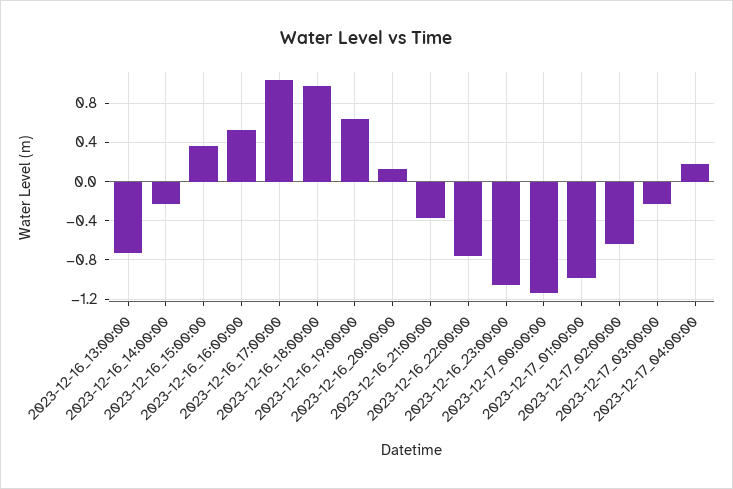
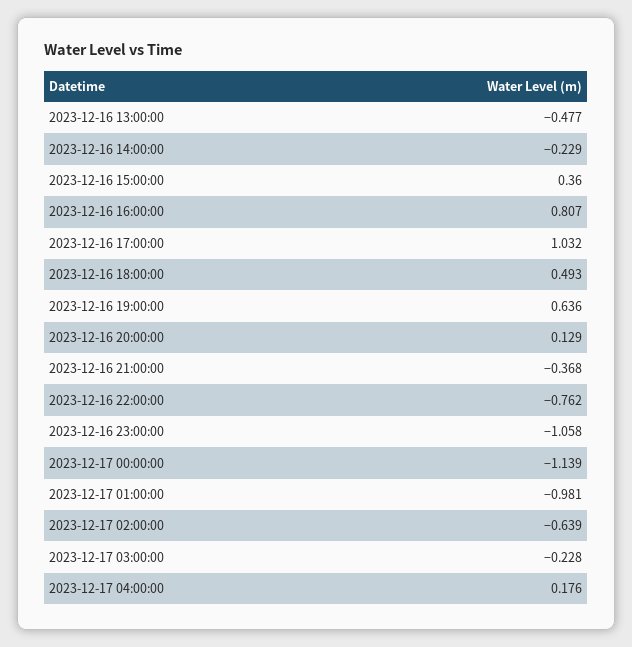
  {
-   "2023-12-16_13:00:00": -0.7,
+   "2023-12-16_13:00:00": -0.477,
    "2023-12-16_14:00:00": -0.229,
    "2023-12-16_15:00:00": 0.36,
-   "2023-12-16_16:00:00": 0.5,
+   "2023-12-16_16:00:00": 0.807,
    "2023-12-16_17:00:00": 1.032,
-   "2023-12-16_18:00:00": 1,
+   "2023-12-16_18:00:00": 0.493,
    "2023-12-16_19:00:00": 0.636,
    "2023-12-16_20:00:00": 0.129,
    "2023-12-16_21:00:00": -0.368,
    "2023-12-16_22:00:00": -0.762,
    "2023-12-16_23:00:00": -1.058,
    "2023-12-17_00:00:00": -1.139,
    "2023-12-17_01:00:00": -0.981,
    "2023-12-17_02:00:00": -0.639,
    "2023-12-17_03:00:00": -0.228,
    "2023-12-17_04:00:00": 0.176
  }

